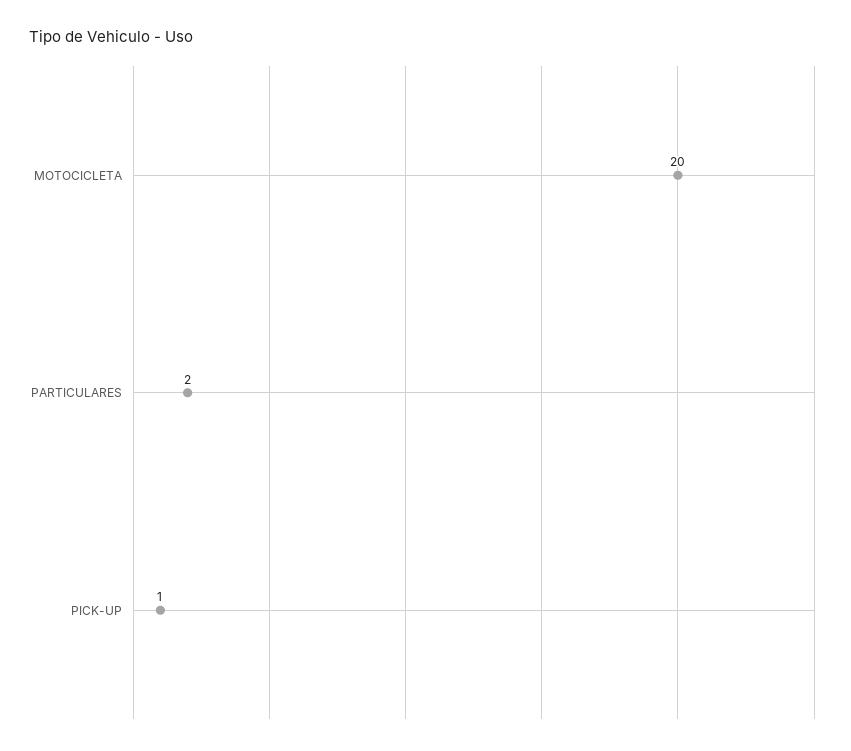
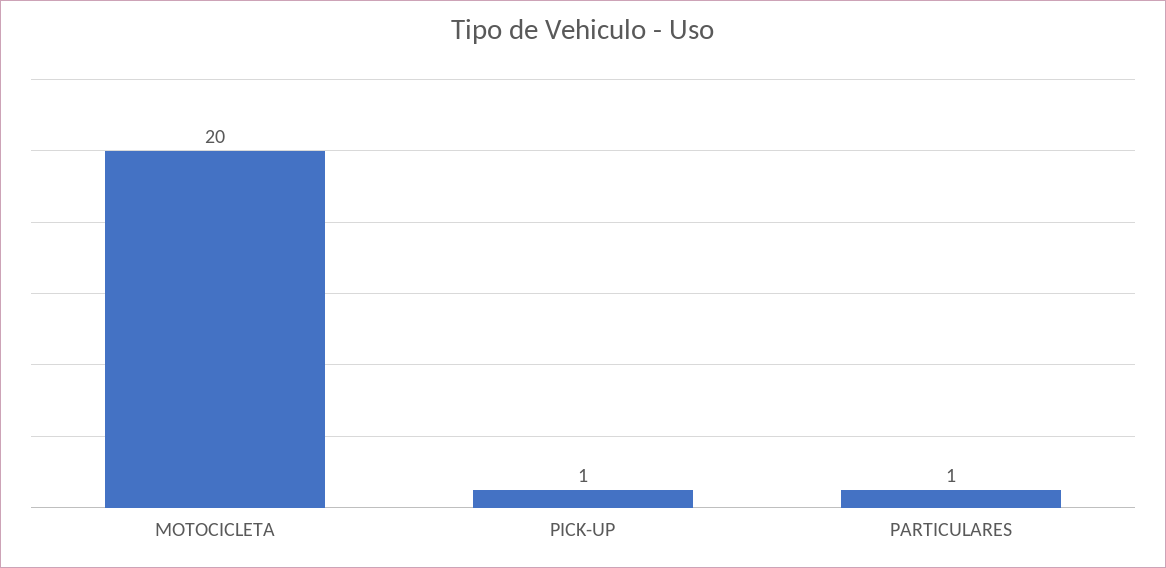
  {
    "MOTOCICLETA": 20,
-   "PARTICULARES": 2,
+   "PARTICULARES": 1,
    "PICK-UP": 1
  }

